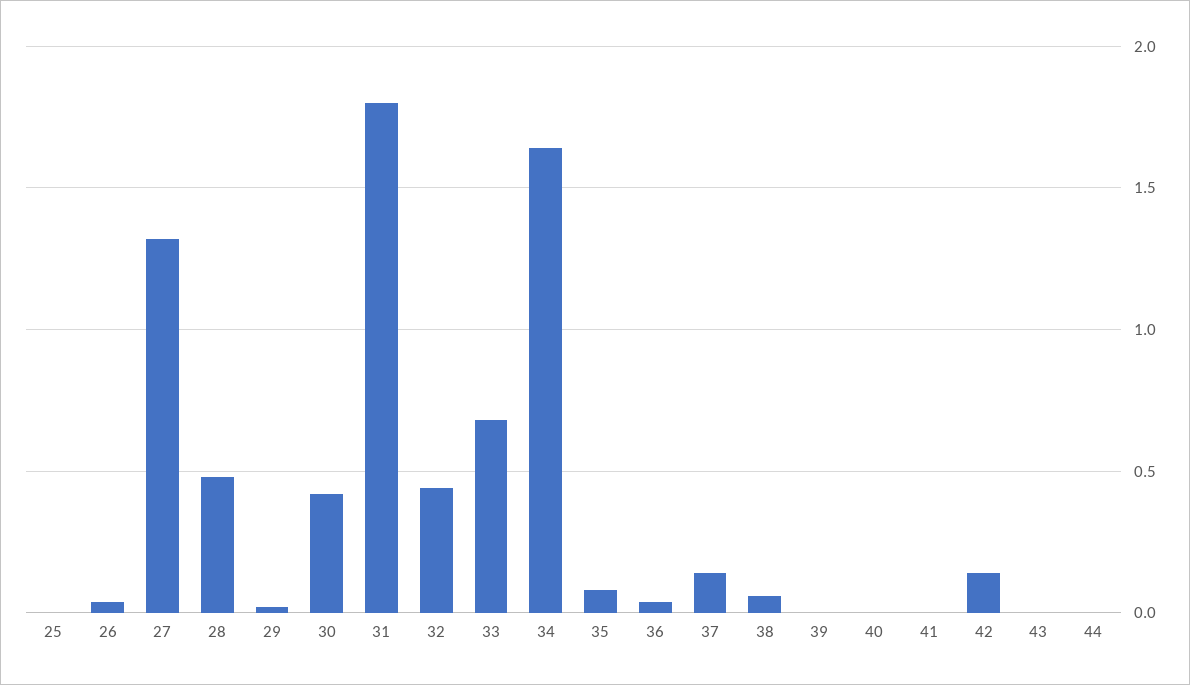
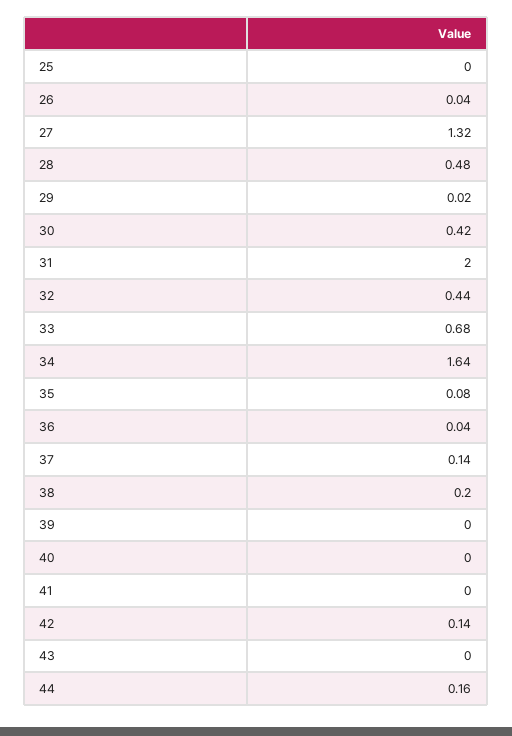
  {
    "25": 0,
    "26": 0.04,
    "27": 1.32,
    "28": 0.48,
    "29": 0.02,
    "30": 0.42,
-   "31": 1.8,
+   "31": 2,
    "32": 0.44,
    "33": 0.68,
    "34": 1.64,
    "35": 0.08,
    "36": 0.04,
    "37": 0.14,
-   "38": 0.05,
+   "38": 0.2,
    "39": 0,
    "40": 0,
    "41": 0,
    "42": 0.14,
    "43": 0,
-   "44": 0
+   "44": 0.16
  }

